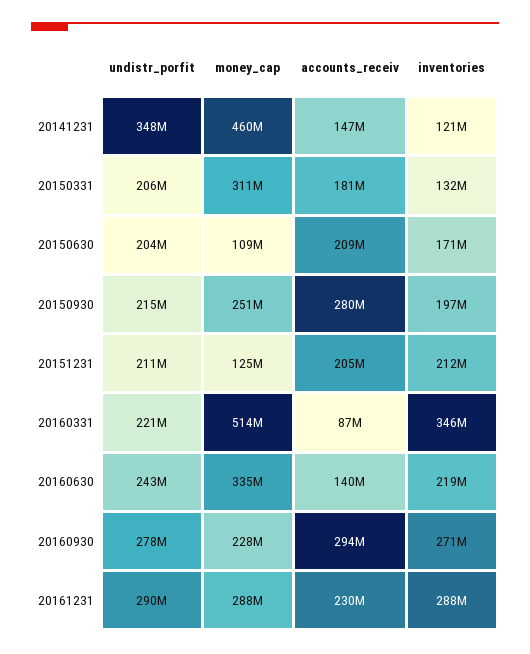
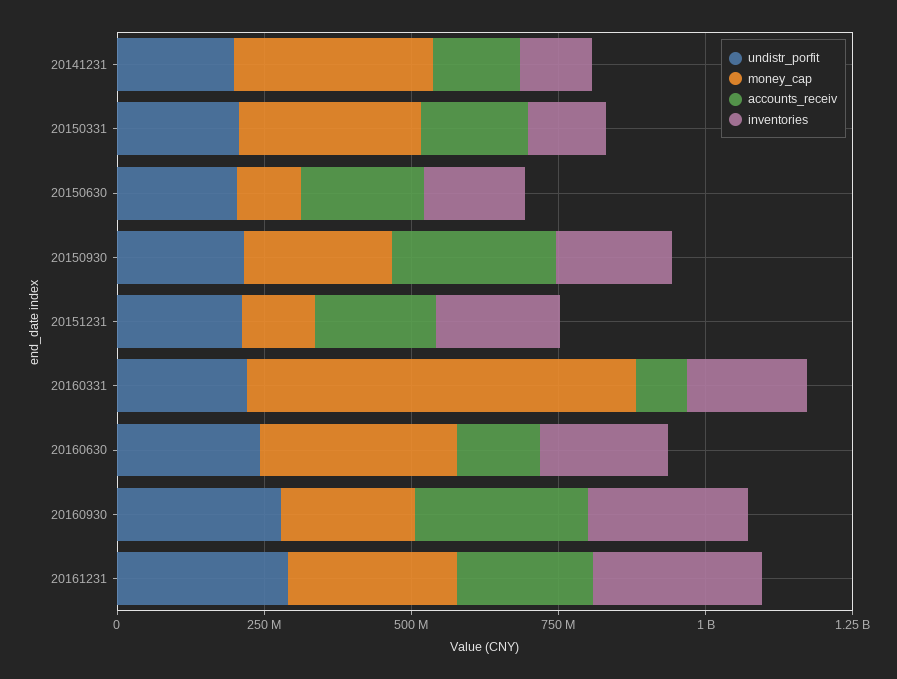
  {
    "undistr_porfit": {
-     "20141231": 348000000,
+     "20141231": 200000000,
      "20150331": 206000000,
      "20150630": 204000000,
      "20150930": 215000000,
      "20151231": 211000000,
      "20160331": 221000000,
      "20160630": 243000000,
      "20160930": 278000000,
      "20161231": 290000000
    },
    "money_cap": {
-     "20141231": 460000000,
+     "20141231": 350000000,
      "20150331": 311000000,
      "20150630": 109000000,
      "20150930": 251000000,
      "20151231": 125000000,
-     "20160331": 514000000,
+     "20160331": 650000000,
      "20160630": 335000000,
      "20160930": 228000000,
      "20161231": 288000000
    },
    "accounts_receiv": {
      "20141231": 147000000,
      "20150331": 181000000,
      "20150630": 209000000,
      "20150930": 280000000,
      "20151231": 205000000,
      "20160331": 87000000,
      "20160630": 140000000,
      "20160930": 294000000,
      "20161231": 230000000
    },
    "inventories": {
      "20141231": 121000000,
      "20150331": 132000000,
      "20150630": 171000000,
      "20150930": 197000000,
      "20151231": 212000000,
-     "20160331": 346000000,
+     "20160331": 200000000,
      "20160630": 219000000,
      "20160930": 271000000,
      "20161231": 288000000
    }
  }

